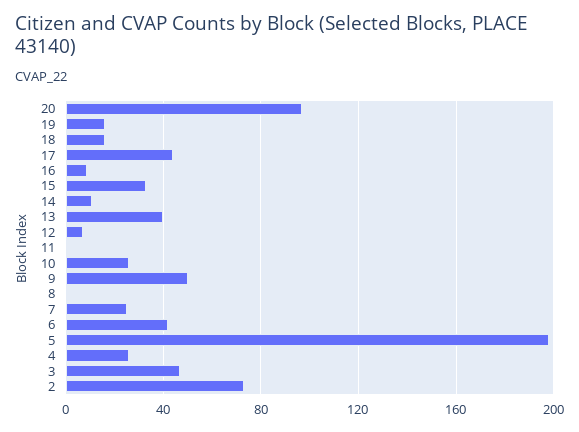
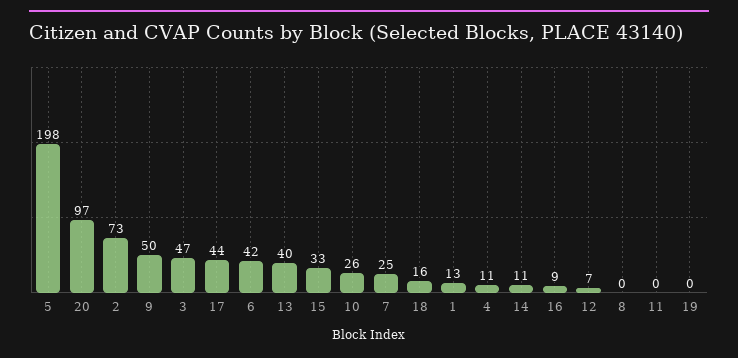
  {
    "20": 97,
-   "19": 15,
+   "19": 0,
    "18": 16,
    "17": 44,
    "16": 9,
    "15": 33,
    "14": 11,
    "13": 40,
    "12": 7,
    "11": 0,
    "10": 26,
    "9": 50,
    "8": 0,
    "7": 25,
    "6": 42,
    "5": 198,
-   "4": 25,
+   "4": 11,
    "3": 47,
-   "2": 73
+   "2": 73,
+   "1": 13
  }

